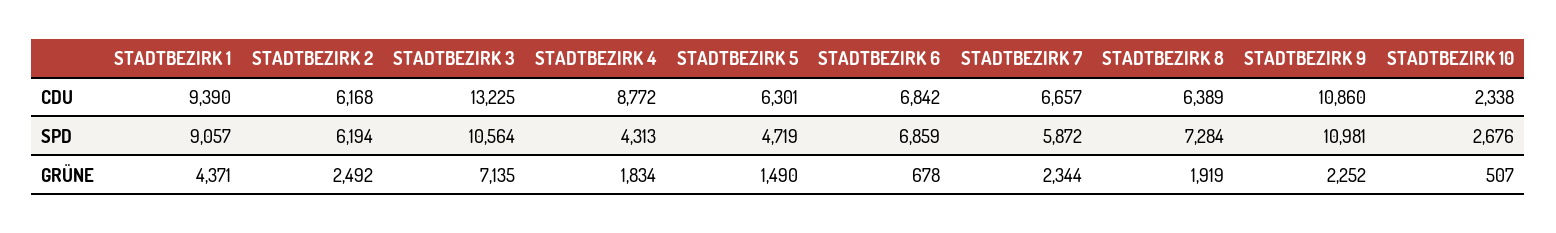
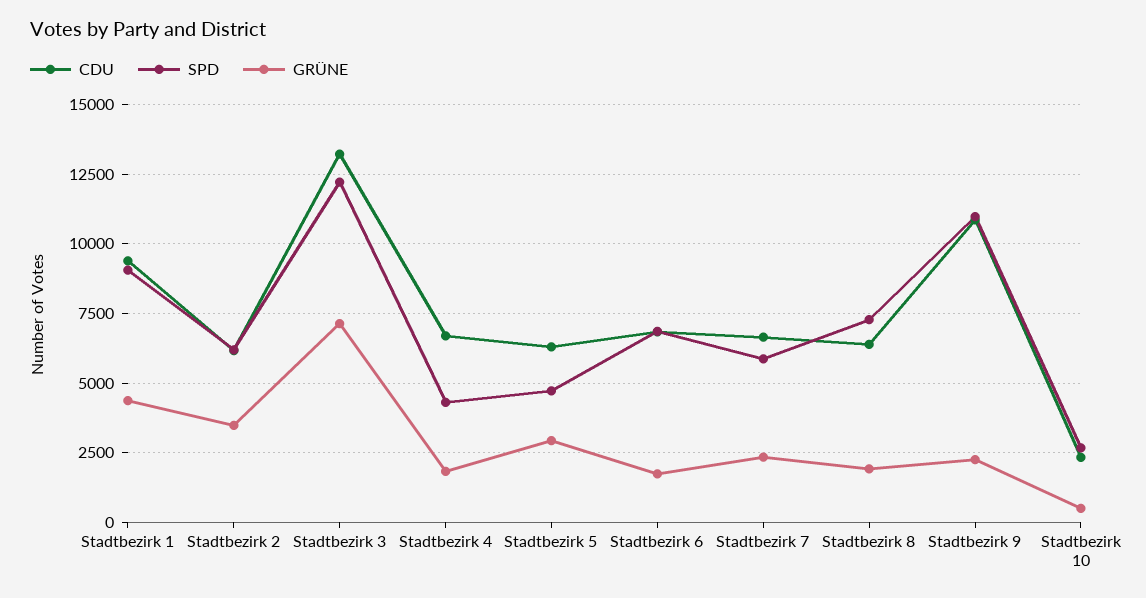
  {
    "CDU": {
      "STADTBEZIRK 1": 9390,
      "STADTBEZIRK 2": 6168,
      "STADTBEZIRK 3": 13225,
-     "STADTBEZIRK 4": 8772,
+     "STADTBEZIRK 4": 6750,
      "STADTBEZIRK 5": 6301,
      "STADTBEZIRK 6": 6842,
      "STADTBEZIRK 7": 6657,
      "STADTBEZIRK 8": 6389,
      "STADTBEZIRK 9": 10860,
      "STADTBEZIRK 10": 2338
    },
    "SPD": {
      "STADTBEZIRK 1": 9057,
      "STADTBEZIRK 2": 6194,
-     "STADTBEZIRK 3": 10564,
+     "STADTBEZIRK 3": 12250,
      "STADTBEZIRK 4": 4313,
      "STADTBEZIRK 5": 4719,
      "STADTBEZIRK 6": 6859,
      "STADTBEZIRK 7": 5872,
      "STADTBEZIRK 8": 7284,
      "STADTBEZIRK 9": 10981,
      "STADTBEZIRK 10": 2676
    },
    "GRÜNE": {
      "STADTBEZIRK 1": 4371,
-     "STADTBEZIRK 2": 2492,
+     "STADTBEZIRK 2": 3500,
      "STADTBEZIRK 3": 7135,
      "STADTBEZIRK 4": 1834,
-     "STADTBEZIRK 5": 1490,
+     "STADTBEZIRK 5": 3000,
-     "STADTBEZIRK 6": 678,
+     "STADTBEZIRK 6": 1750,
      "STADTBEZIRK 7": 2344,
      "STADTBEZIRK 8": 1919,
      "STADTBEZIRK 9": 2252,
      "STADTBEZIRK 10": 507
    }
  }

